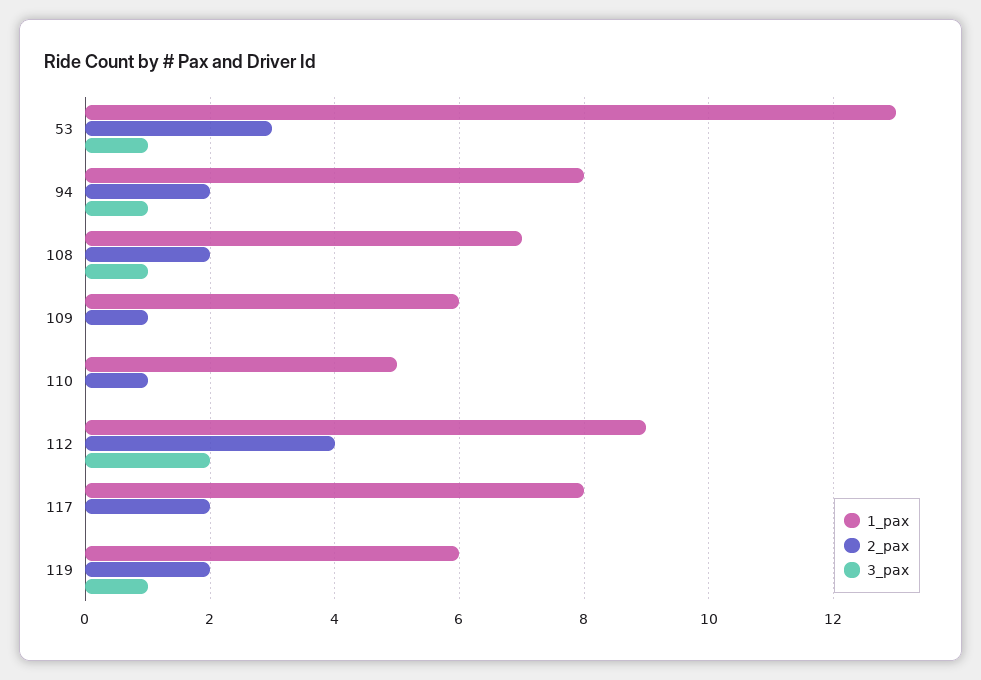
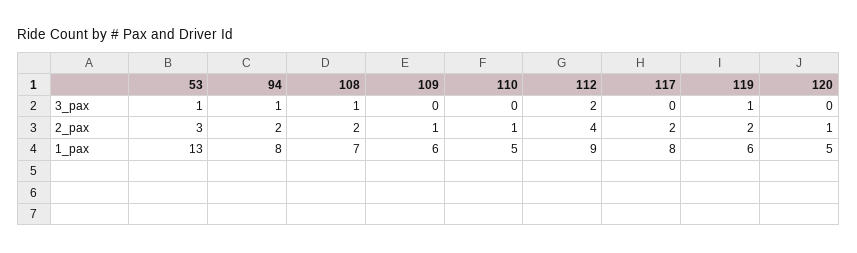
  {
    "1_pax": {
      "53": 13,
      "94": 8,
      "108": 7,
      "109": 6,
      "110": 5,
      "112": 9,
      "117": 8,
-     "119": 6
+     "119": 6,
+     "120": 5
    },
    "2_pax": {
      "53": 3,
      "94": 2,
      "108": 2,
      "109": 1,
      "110": 1,
      "112": 4,
      "117": 2,
-     "119": 2
+     "119": 2,
+     "120": 1
    },
    "3_pax": {
      "53": 1,
      "94": 1,
      "108": 1,
      "109": 0,
      "110": 0,
      "112": 2,
      "117": 0,
-     "119": 1
+     "119": 1,
+     "120": 0
    }
  }

